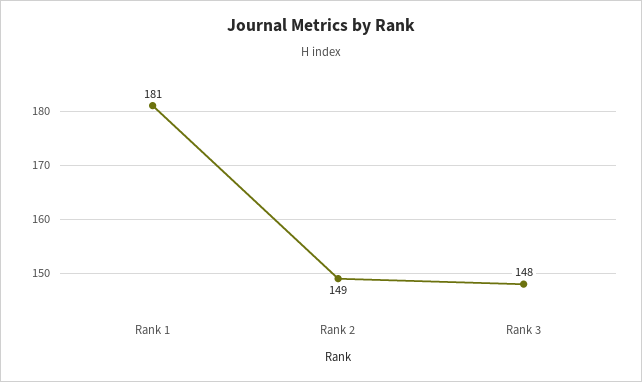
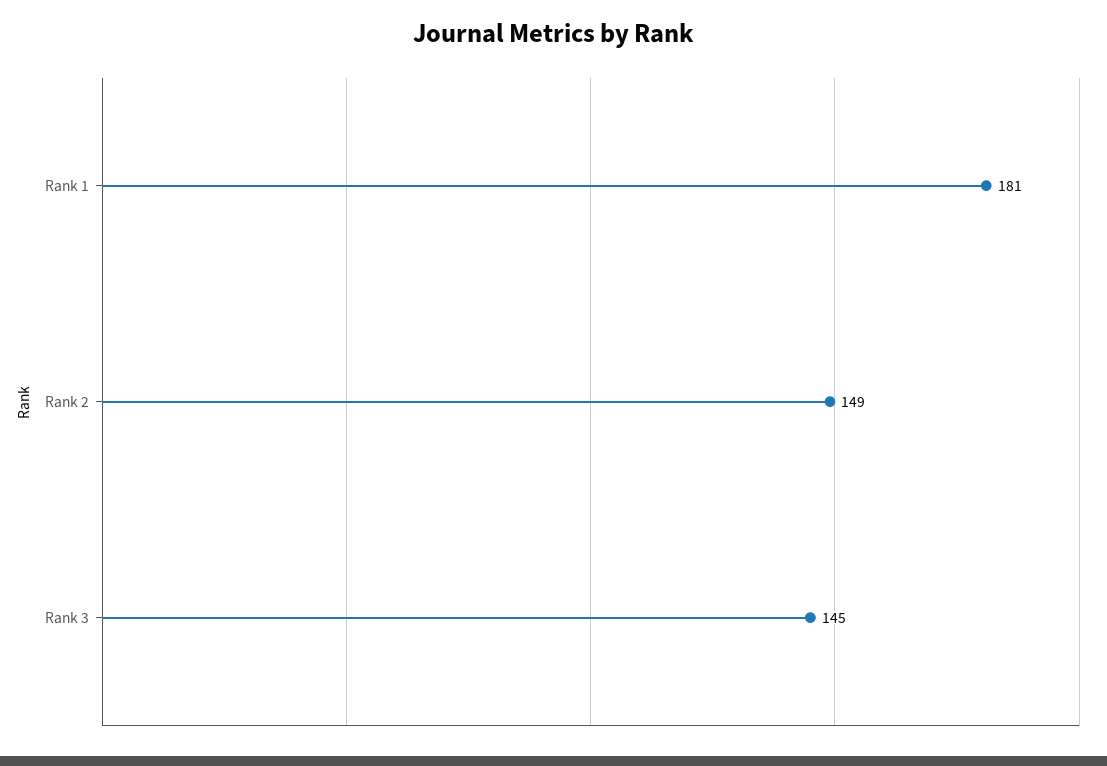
  {
    "Rank 1": 181,
    "Rank 2": 149,
-   "Rank 3": 148
+   "Rank 3": 145
  }

